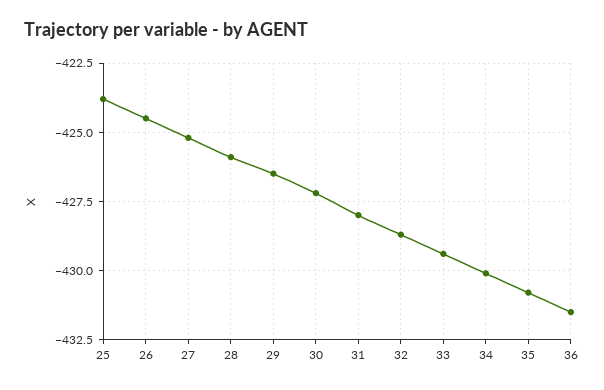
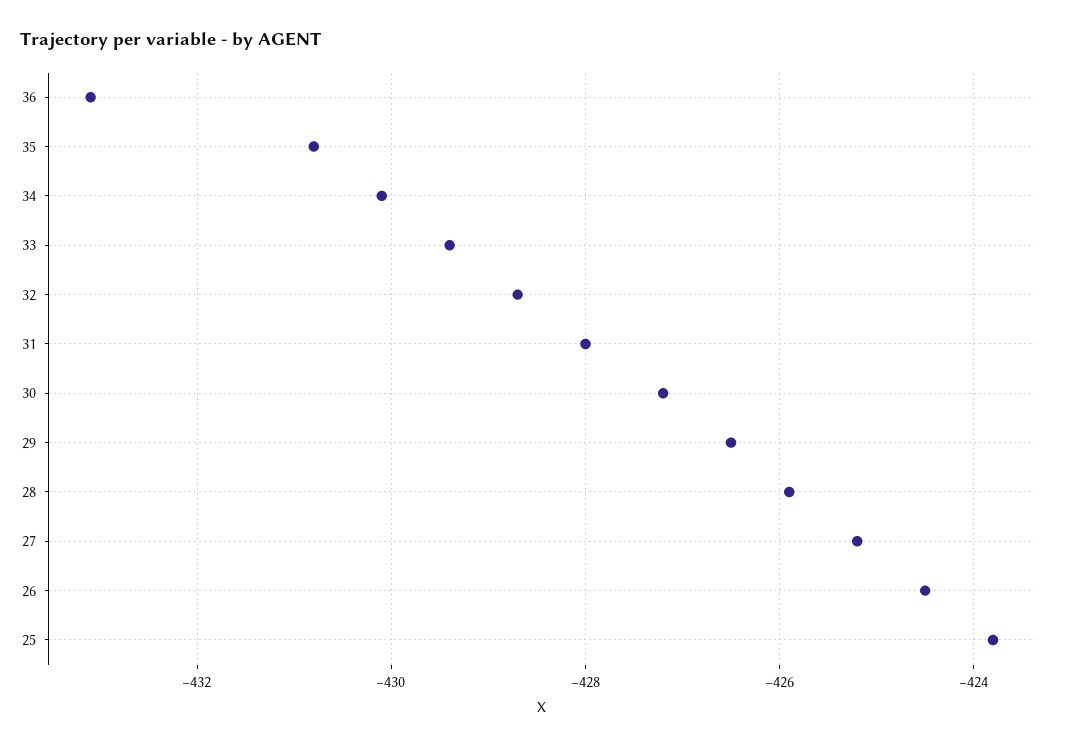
  {
    "25": -424,
    "26": -424.5,
    "27": -425,
    "28": -426,
    "29": -426.5,
    "30": -427,
    "31": -428,
    "32": -428.5,
    "33": -429.5,
    "34": -430,
    "35": -431,
-   "36": -431.5
+   "36": -433
  }

